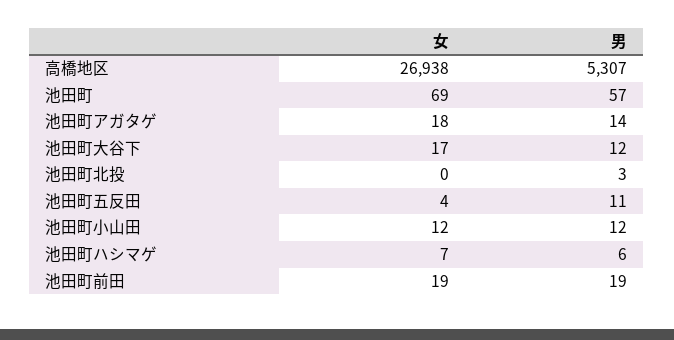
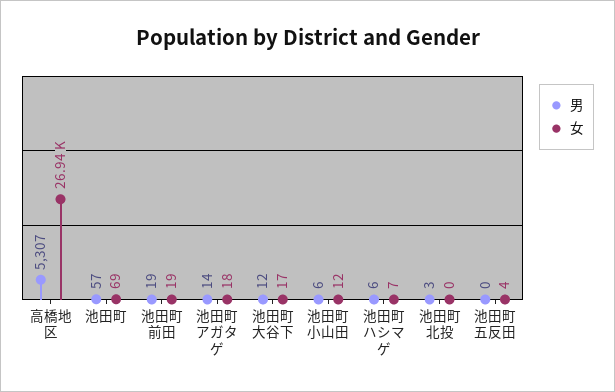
  {
    "女": {
      "高橋地区": 26938,
      "池田町": 69,
      "池田町アガタゲ": 18,
      "池田町大谷下": 17,
      "池田町北投": 0,
      "池田町五反田": 4,
      "池田町小山田": 12,
      "池田町ハシマゲ": 7,
      "池田町前田": 19
    },
    "男": {
      "高橋地区": 5307,
      "池田町": 57,
      "池田町アガタゲ": 14,
      "池田町大谷下": 12,
      "池田町北投": 3,
-     "池田町五反田": 11,
+     "池田町五反田": 0,
-     "池田町小山田": 12,
+     "池田町小山田": 6,
      "池田町ハシマゲ": 6,
      "池田町前田": 19
    }
  }

